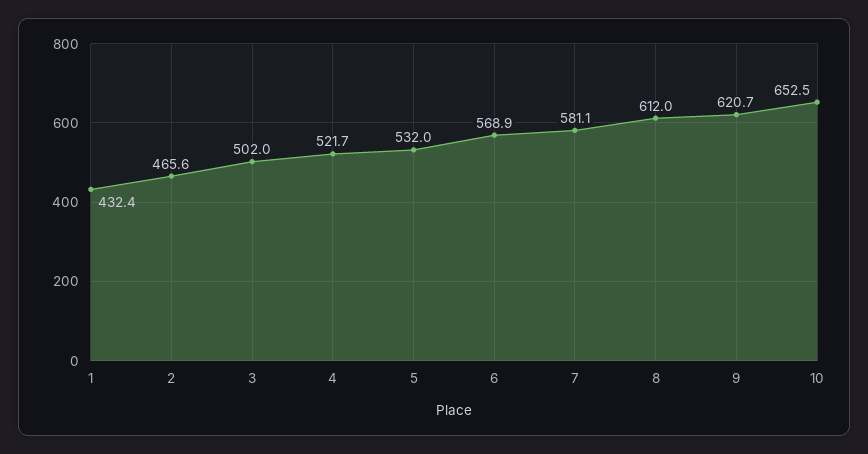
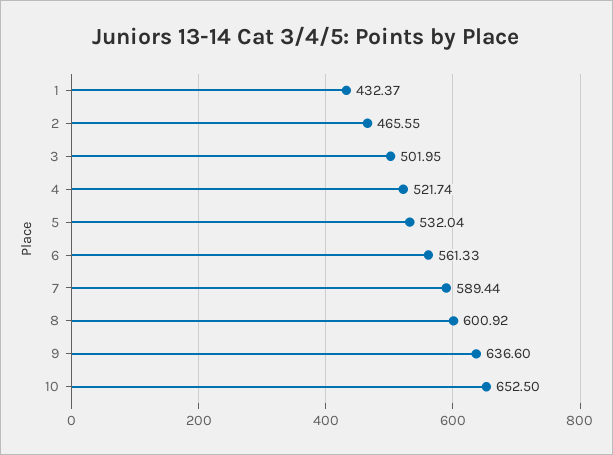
  {
    "1": 432.37,
    "2": 465.55,
    "3": 501.95,
    "4": 521.74,
    "5": 532.04,
-   "6": 568.9,
+   "6": 561.33,
-   "7": 581.1,
+   "7": 589.44,
-   "8": 612,
+   "8": 600.92,
-   "9": 620.7,
+   "9": 636.6,
    "10": 652.5
  }

